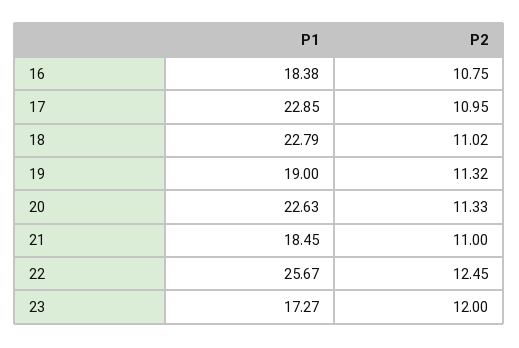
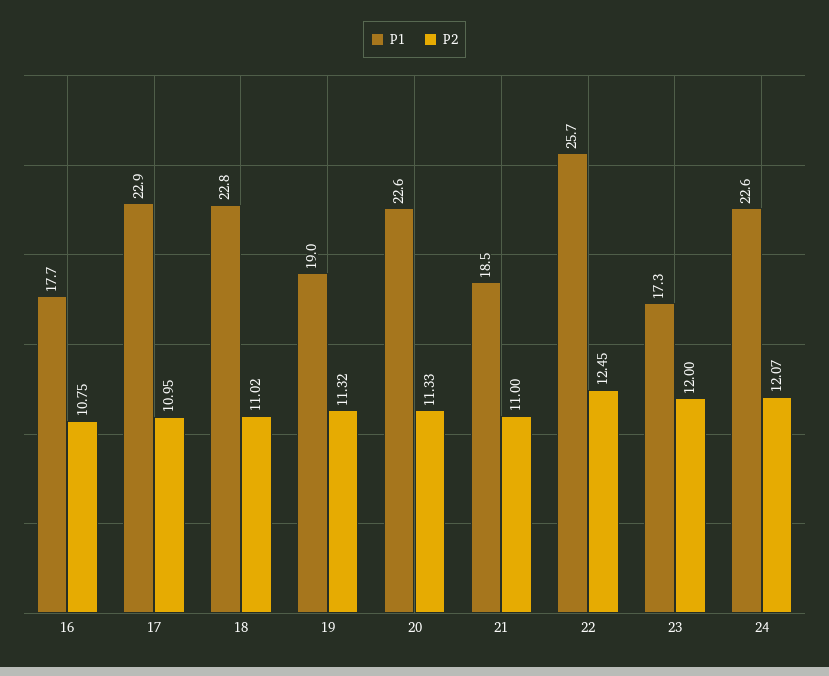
  {
    "P1": {
-     "16": 18.38,
+     "16": 17.7,
      "17": 22.85,
      "18": 22.79,
      "19": 19,
      "20": 22.63,
      "21": 18.45,
      "22": 25.67,
-     "23": 17.27
+     "23": 17.27,
+     "24": 22.6
    },
    "P2": {
      "16": 10.75,
      "17": 10.95,
      "18": 11.02,
      "19": 11.32,
      "20": 11.33,
      "21": 11,
      "22": 12.45,
-     "23": 12
+     "23": 12,
+     "24": 12.07
    }
  }

